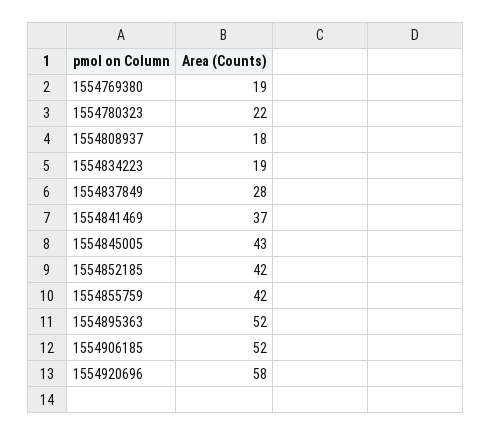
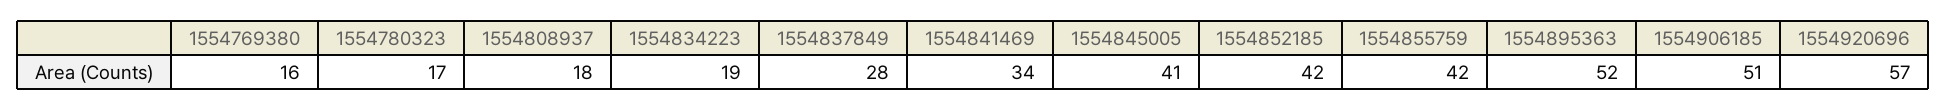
  {
-   "1554769380": 19,
+   "1554769380": 16,
-   "1554780323": 22,
+   "1554780323": 17,
    "1554808937": 18,
    "1554834223": 19,
    "1554837849": 28,
-   "1554841469": 37,
+   "1554841469": 34,
-   "1554845005": 43,
+   "1554845005": 41,
    "1554852185": 42,
    "1554855759": 42,
    "1554895363": 52,
-   "1554906185": 52,
+   "1554906185": 51,
-   "1554920696": 58
+   "1554920696": 57
  }

